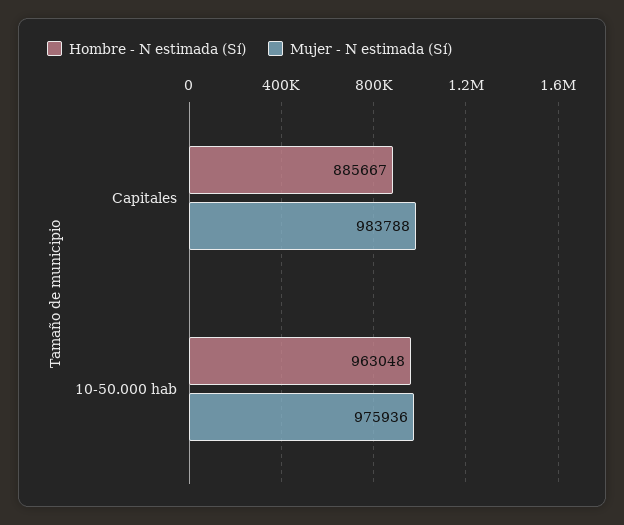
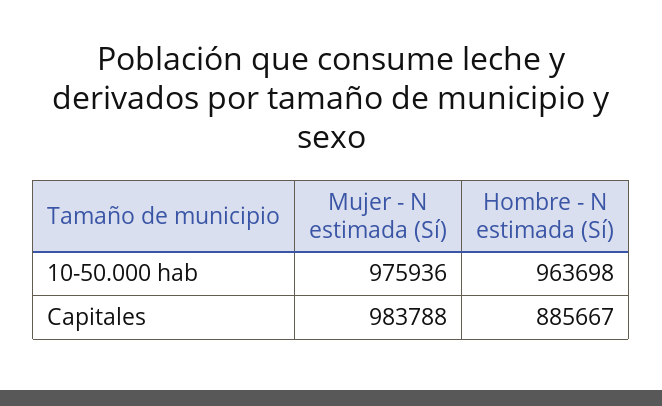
  {
    "Hombre - N estimada (Sí)": {
      "Capitales": 885667,
-     "10-50.000 hab": 963048
+     "10-50.000 hab": 963698
    },
    "Mujer - N estimada (Sí)": {
      "Capitales": 983788,
      "10-50.000 hab": 975936
    }
  }

